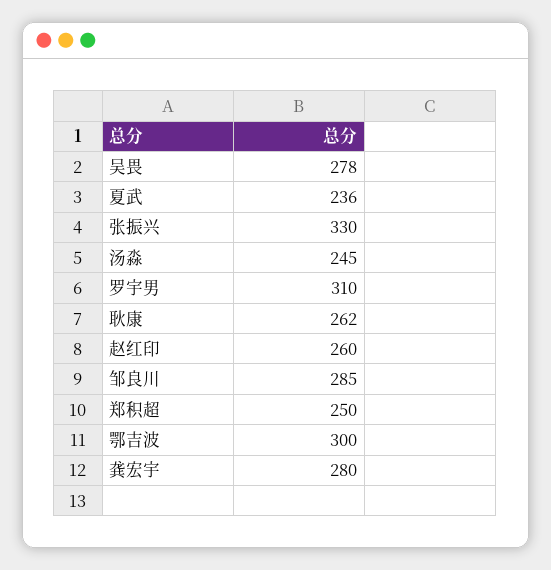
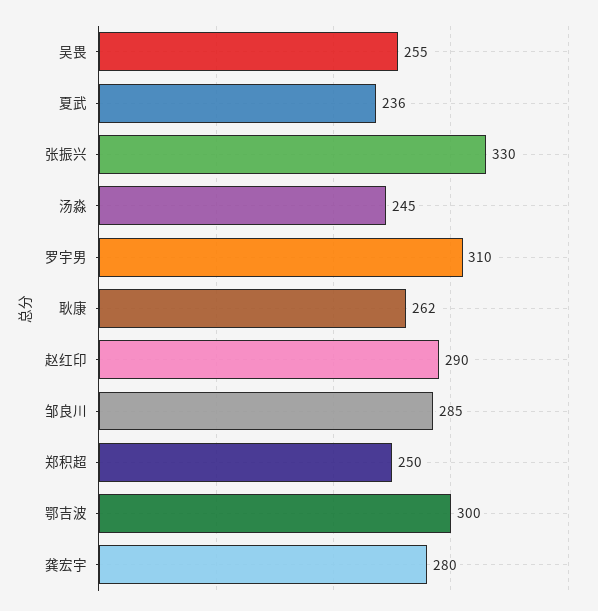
  {
-   "吴畏": 278,
+   "吴畏": 255,
    "夏武": 236,
    "张振兴": 330,
    "汤淼": 245,
    "罗宇男": 310,
    "耿康": 262,
-   "赵红印": 260,
+   "赵红印": 290,
    "邹良川": 285,
    "郑积超": 250,
    "鄂吉波": 300,
    "龚宏宇": 280
  }

